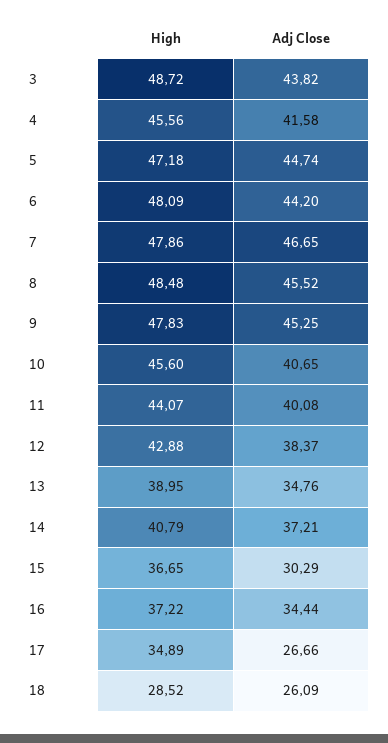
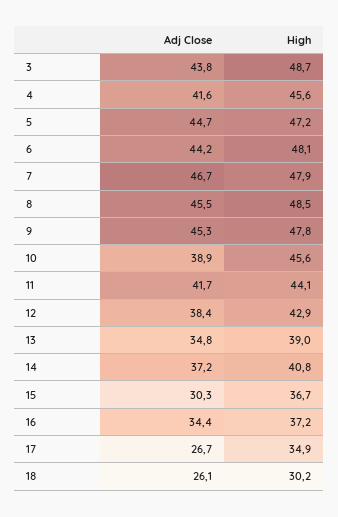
  {
    "High": {
      "3": 48.72,
      "4": 45.56,
      "5": 47.18,
      "6": 48.09,
      "7": 47.86,
      "8": 48.48,
      "9": 47.83,
      "10": 45.6,
      "11": 44.07,
      "12": 42.88,
      "13": 38.95,
      "14": 40.79,
      "15": 36.65,
      "16": 37.22,
      "17": 34.89,
-     "18": 28.52
+     "18": 30.2
    },
    "Adj Close": {
      "3": 43.82,
      "4": 41.58,
      "5": 44.74,
      "6": 44.2,
      "7": 46.65,
      "8": 45.52,
      "9": 45.25,
-     "10": 40.65,
+     "10": 38.9,
-     "11": 40.08,
+     "11": 41.7,
      "12": 38.37,
      "13": 34.76,
      "14": 37.21,
      "15": 30.29,
      "16": 34.44,
      "17": 26.66,
      "18": 26.09
    }
  }

